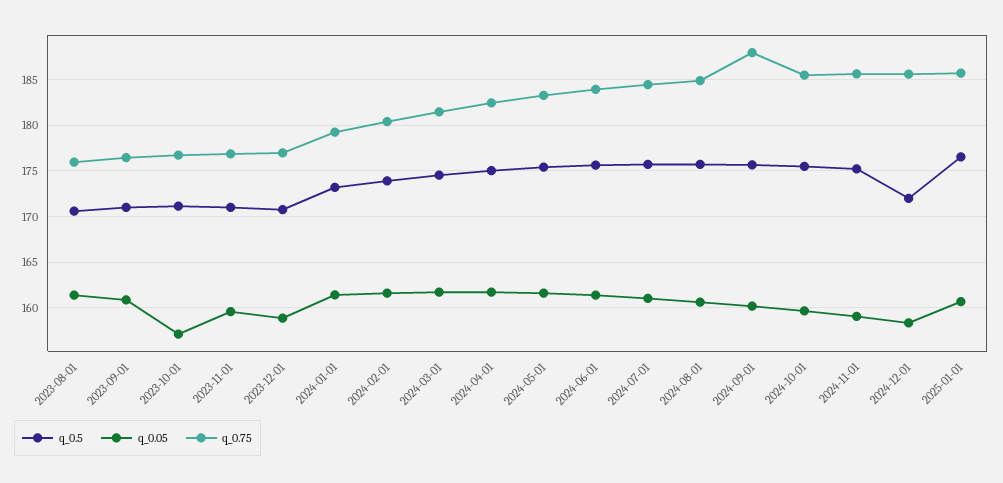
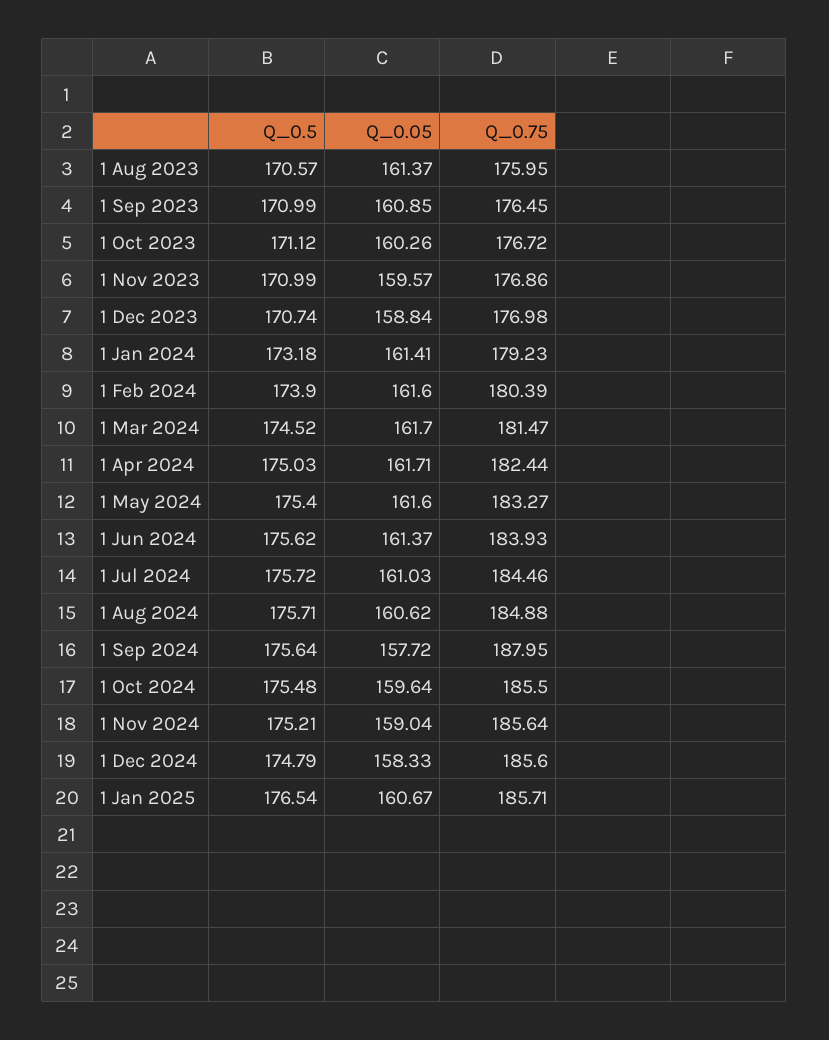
  {
    "q_0.5": {
      "2023-08-01": 170.57,
      "2023-09-01": 170.99,
      "2023-10-01": 171.12,
      "2023-11-01": 170.99,
      "2023-12-01": 170.74,
      "2024-01-01": 173.18,
      "2024-02-01": 173.9,
      "2024-03-01": 174.52,
      "2024-04-01": 175.03,
      "2024-05-01": 175.4,
      "2024-06-01": 175.62,
      "2024-07-01": 175.72,
      "2024-08-01": 175.71,
      "2024-09-01": 175.64,
      "2024-10-01": 175.48,
      "2024-11-01": 175.21,
-     "2024-12-01": 172,
+     "2024-12-01": 174.79,
      "2025-01-01": 176.54
    },
    "q_0.05": {
      "2023-08-01": 161.37,
      "2023-09-01": 160.85,
-     "2023-10-01": 157,
+     "2023-10-01": 160.26,
      "2023-11-01": 159.57,
      "2023-12-01": 158.84,
      "2024-01-01": 161.41,
      "2024-02-01": 161.6,
      "2024-03-01": 161.7,
      "2024-04-01": 161.71,
      "2024-05-01": 161.6,
      "2024-06-01": 161.37,
      "2024-07-01": 161.03,
      "2024-08-01": 160.62,
-     "2024-09-01": 160,
+     "2024-09-01": 157.72,
      "2024-10-01": 159.64,
      "2024-11-01": 159.04,
      "2024-12-01": 158.33,
      "2025-01-01": 160.67
    },
    "q_0.75": {
      "2023-08-01": 175.95,
      "2023-09-01": 176.45,
      "2023-10-01": 176.72,
      "2023-11-01": 176.86,
      "2023-12-01": 176.98,
      "2024-01-01": 179.23,
      "2024-02-01": 180.39,
      "2024-03-01": 181.47,
      "2024-04-01": 182.44,
      "2024-05-01": 183.27,
      "2024-06-01": 183.93,
      "2024-07-01": 184.46,
      "2024-08-01": 184.88,
      "2024-09-01": 187.95,
      "2024-10-01": 185.5,
      "2024-11-01": 185.64,
      "2024-12-01": 185.6,
      "2025-01-01": 185.71
    }
  }

